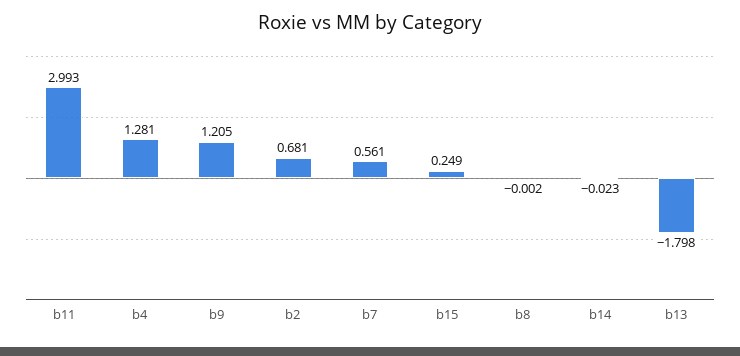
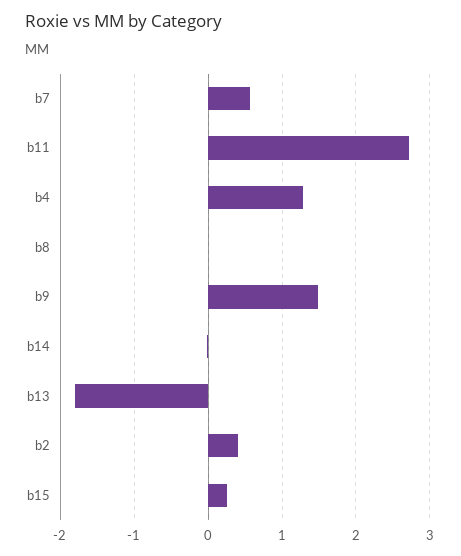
  {
-   "b11": 2.993,
+   "b11": 2.7,
    "b4": 1.281,
-   "b9": 1.205,
+   "b9": 1.5,
-   "b2": 0.681,
+   "b2": 0.4,
    "b7": 0.561,
    "b15": 0.249,
    "b8": -0.002,
    "b14": -0.023,
    "b13": -1.798
  }

